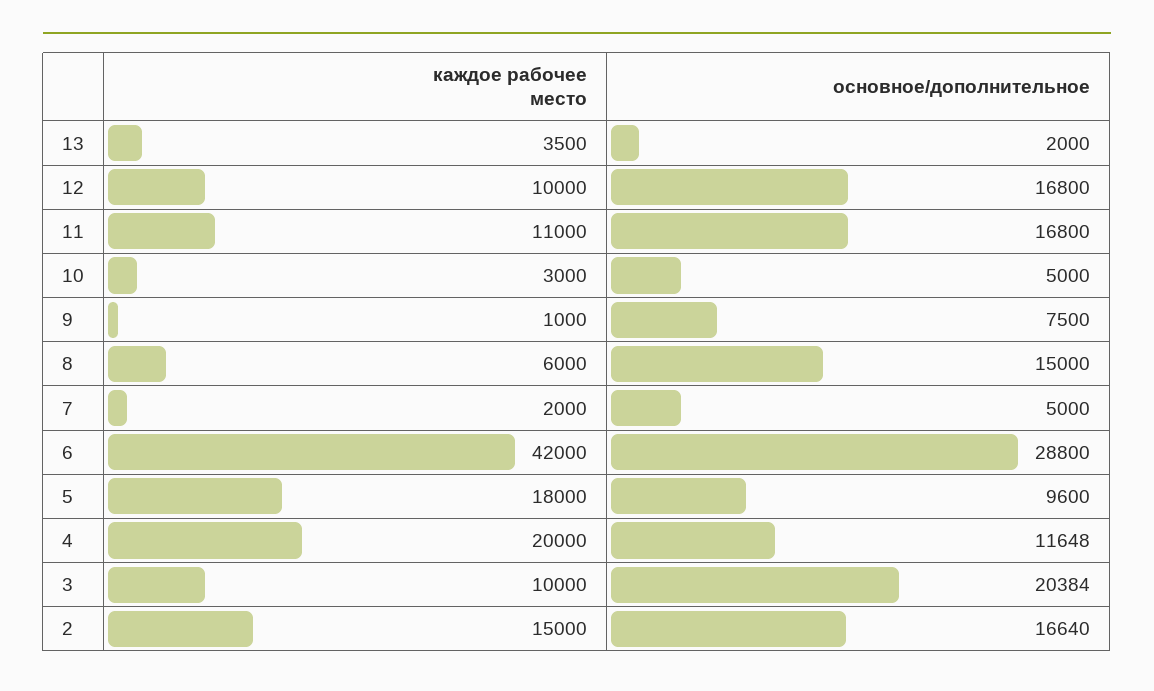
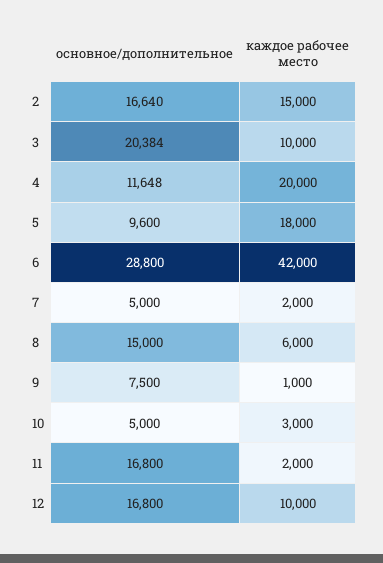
  {
    "каждое рабочее место": {
-     "13": 3500,
      "12": 10000,
-     "11": 11000,
+     "11": 2000,
      "10": 3000,
      "9": 1000,
      "8": 6000,
      "7": 2000,
      "6": 42000,
      "5": 18000,
      "4": 20000,
      "3": 10000,
      "2": 15000
    },
    "основное/дополнительное": {
-     "13": 2000,
      "12": 16800,
      "11": 16800,
      "10": 5000,
      "9": 7500,
      "8": 15000,
      "7": 5000,
      "6": 28800,
      "5": 9600,
      "4": 11648,
      "3": 20384,
      "2": 16640
    }
  }

